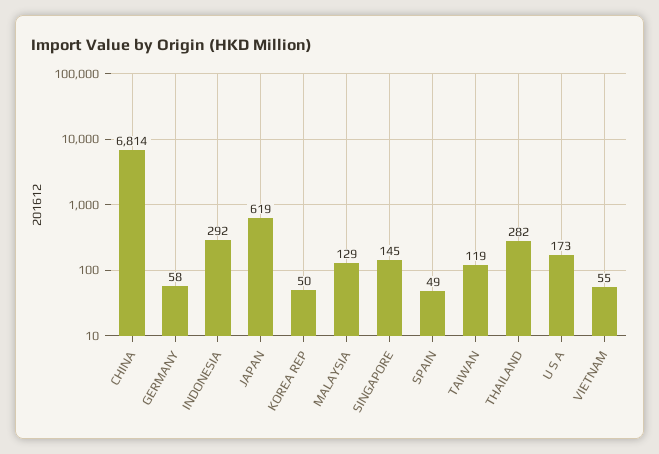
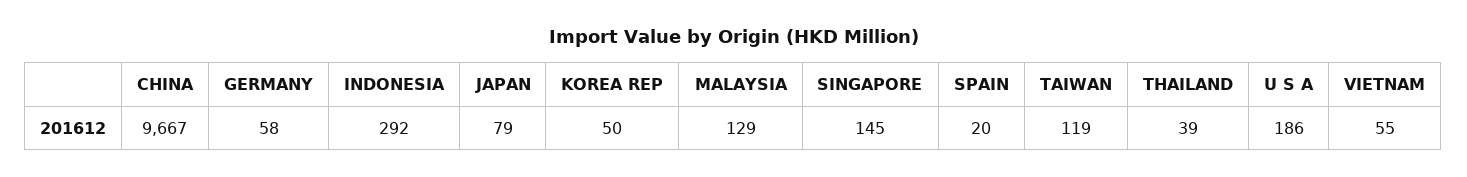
  {
-   "CHINA": 6814,
+   "CHINA": 9667,
    "GERMANY": 58,
    "INDONESIA": 292,
-   "JAPAN": 619,
+   "JAPAN": 79,
    "KOREA REP": 50,
    "MALAYSIA": 129,
    "SINGAPORE": 145,
-   "SPAIN": 49,
+   "SPAIN": 20,
    "TAIWAN": 119,
-   "THAILAND": 282,
+   "THAILAND": 39,
-   "U S A": 173,
+   "U S A": 186,
    "VIETNAM": 55
  }

